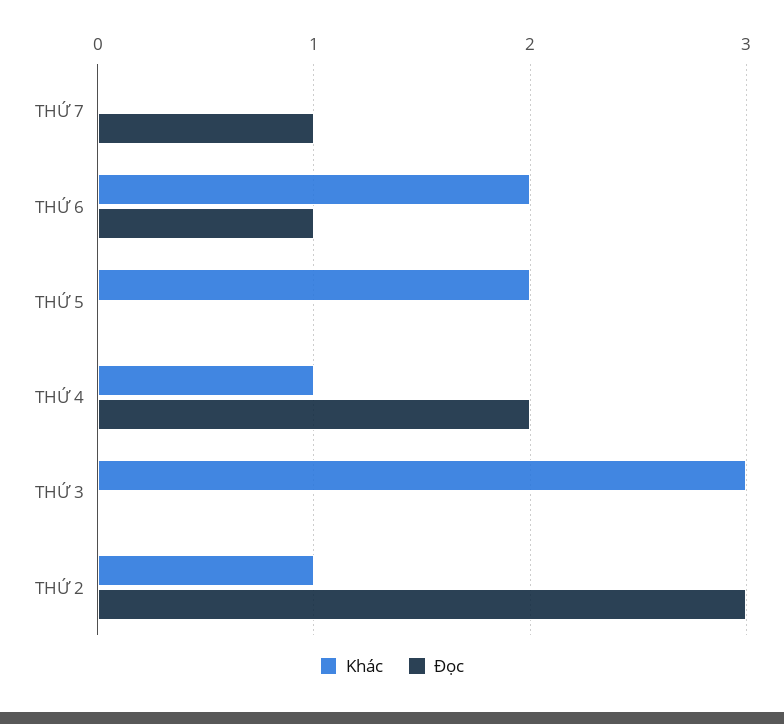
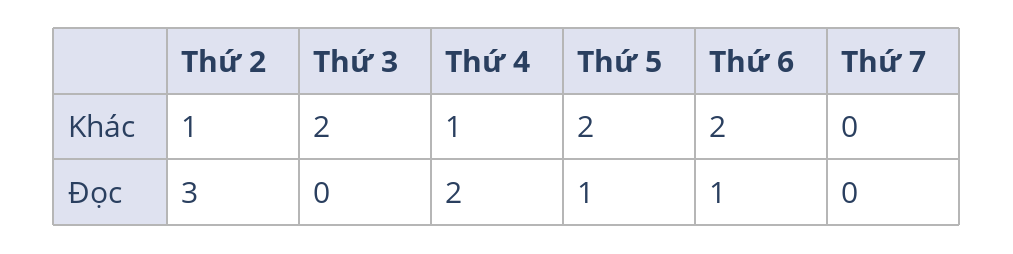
  {
    "Khác": {
      "THỨ 7": 0,
      "THỨ 6": 2,
      "THỨ 5": 2,
      "THỨ 4": 1,
-     "THỨ 3": 3,
+     "THỨ 3": 2,
      "THỨ 2": 1
    },
    "Đọc": {
-     "THỨ 7": 1,
+     "THỨ 7": 0,
      "THỨ 6": 1,
-     "THỨ 5": 0,
+     "THỨ 5": 1,
      "THỨ 4": 2,
      "THỨ 3": 0,
      "THỨ 2": 3
    }
  }

